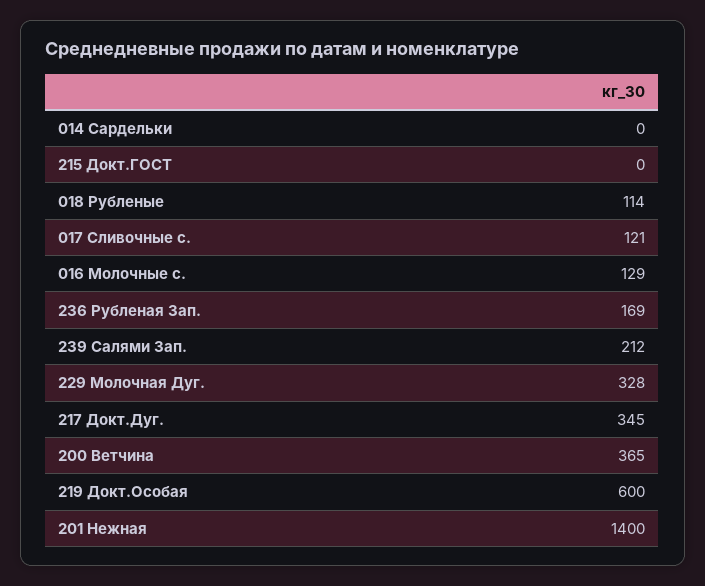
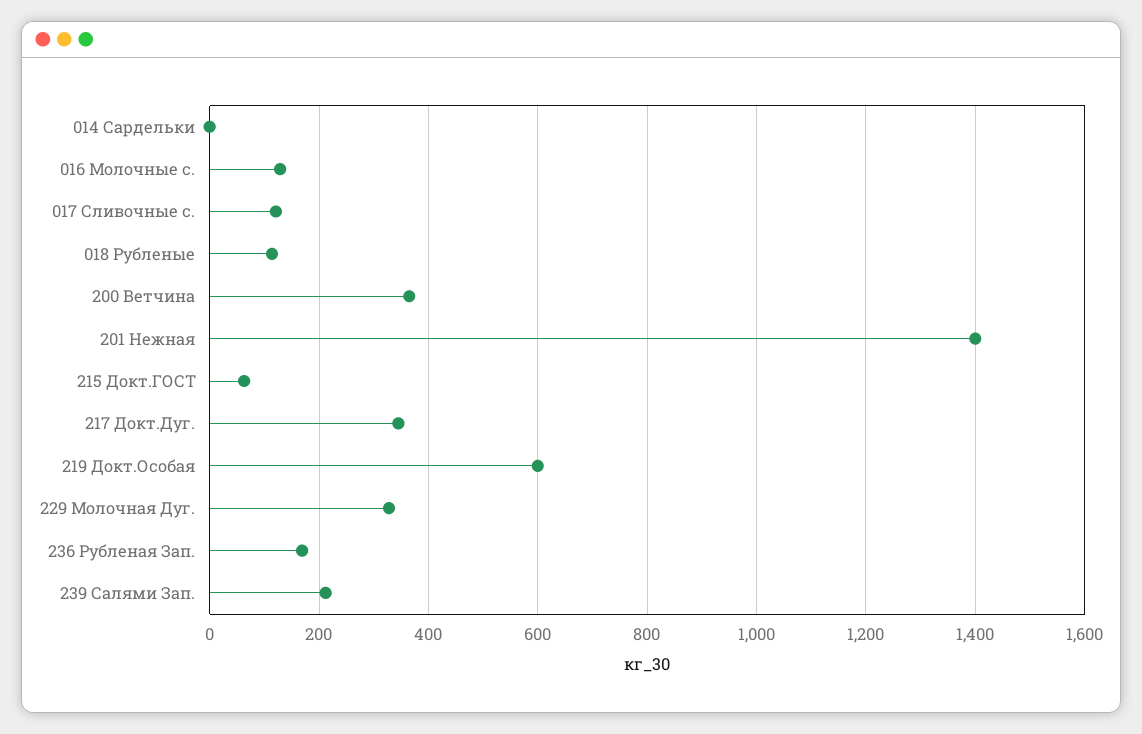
  {
    "014 Сардельки": 0,
-   "215 Докт.ГОСТ": 0,
+   "215 Докт.ГОСТ": 60,
    "018 Рубленые": 114,
    "017 Сливочные с.": 121,
    "016 Молочные с.": 129,
    "236 Рубленая Зап.": 169,
    "239 Салями Зап.": 212,
    "229 Молочная Дуг.": 328,
    "217 Докт.Дуг.": 345,
    "200 Ветчина": 365,
    "219 Докт.Особая": 600,
    "201 Нежная": 1400
  }

